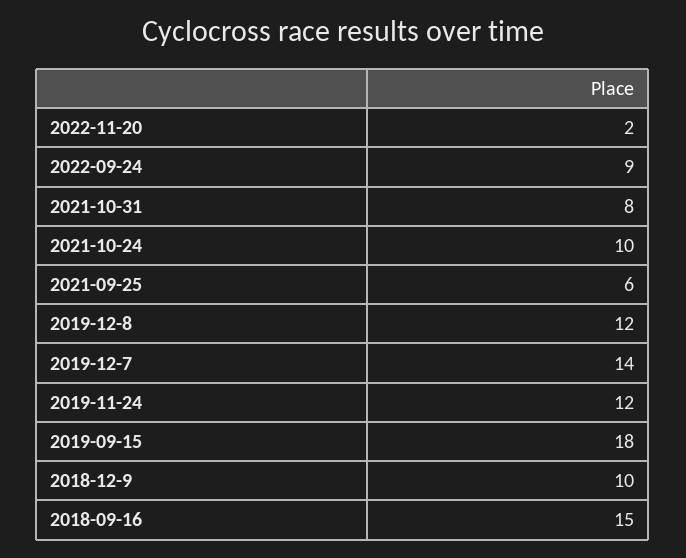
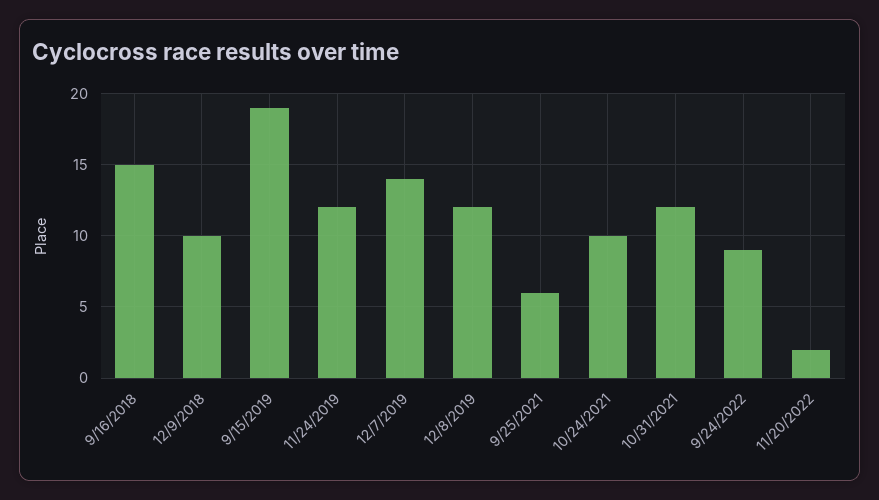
  {
    "2022-11-20": 2,
    "2022-09-24": 9,
-   "2021-10-31": 8,
+   "2021-10-31": 12,
    "2021-10-24": 10,
    "2021-09-25": 6,
    "2019-12-8": 12,
    "2019-12-7": 14,
    "2019-11-24": 12,
-   "2019-09-15": 18,
+   "2019-09-15": 19,
    "2018-12-9": 10,
    "2018-09-16": 15
  }

